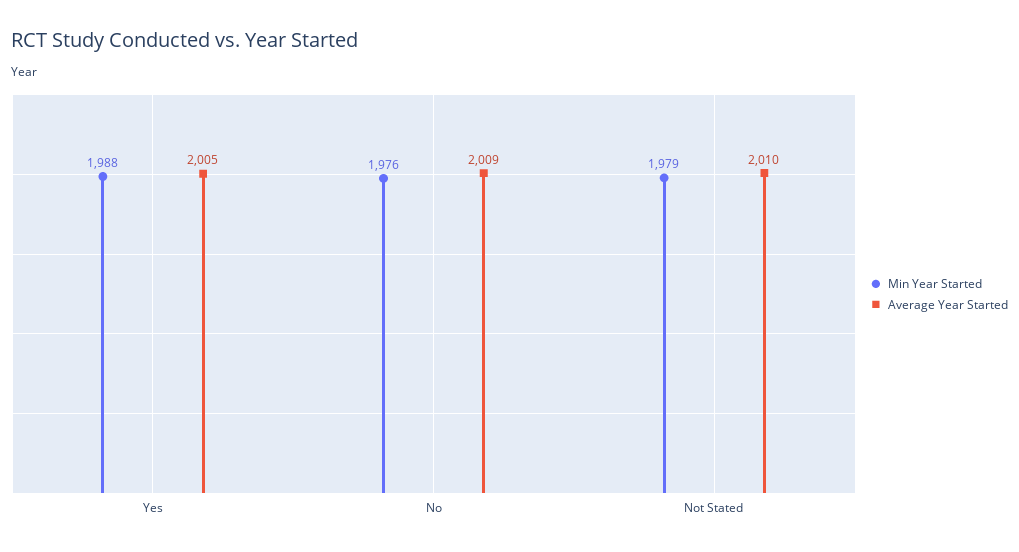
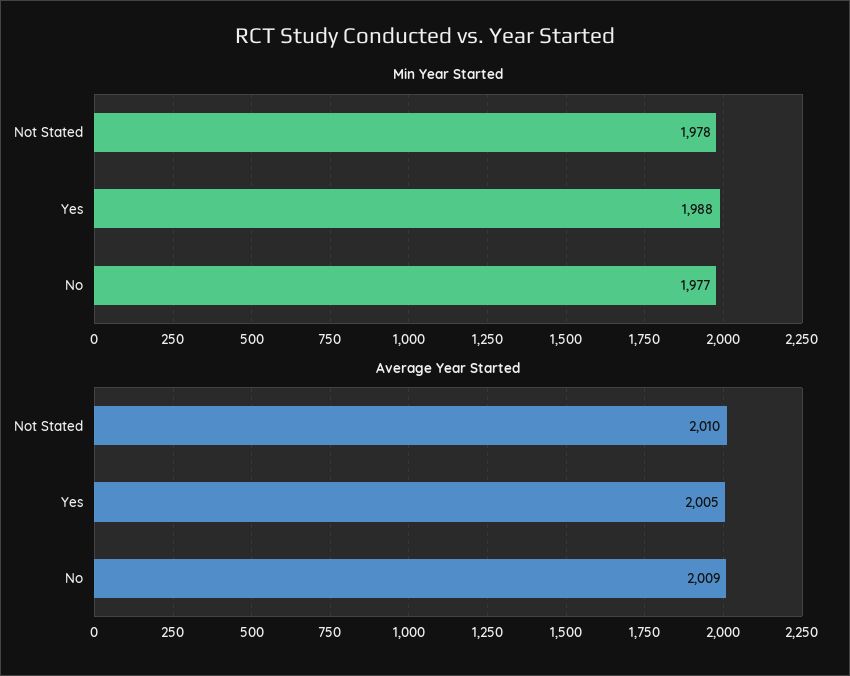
  {
    "Min Year Started": {
      "Yes": 1988,
-     "No": 1976,
+     "No": 1977,
-     "Not Stated": 1979
+     "Not Stated": 1978
    },
    "Average Year Started": {
      "Yes": 2005,
      "No": 2009,
      "Not Stated": 2010
    }
  }

